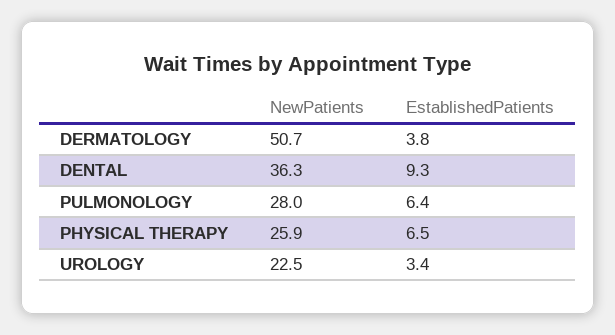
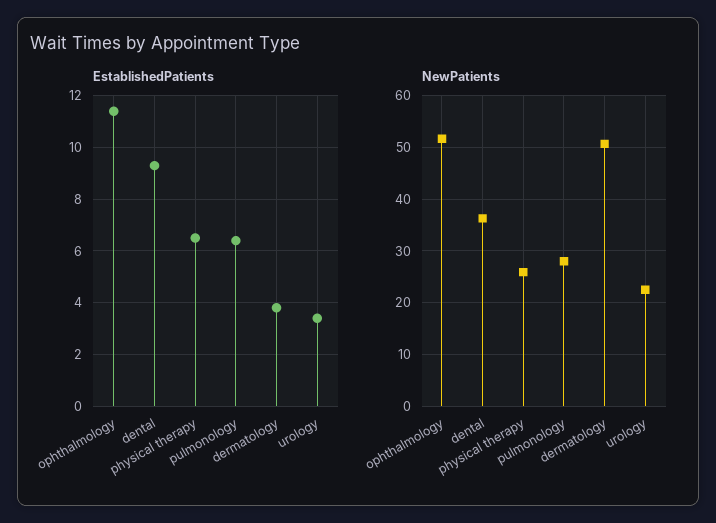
  {
    "NewPatients": {
      "DERMATOLOGY": 50.7,
      "DENTAL": 36.3,
      "PULMONOLOGY": 28,
      "PHYSICAL THERAPY": 25.9,
-     "UROLOGY": 22.5
+     "UROLOGY": 22.5,
+     "ophthalmology": 52
    },
    "EstablishedPatients": {
      "DERMATOLOGY": 3.8,
      "DENTAL": 9.3,
      "PULMONOLOGY": 6.4,
      "PHYSICAL THERAPY": 6.5,
-     "UROLOGY": 3.4
+     "UROLOGY": 3.4,
+     "ophthalmology": 11.5
    }
  }

